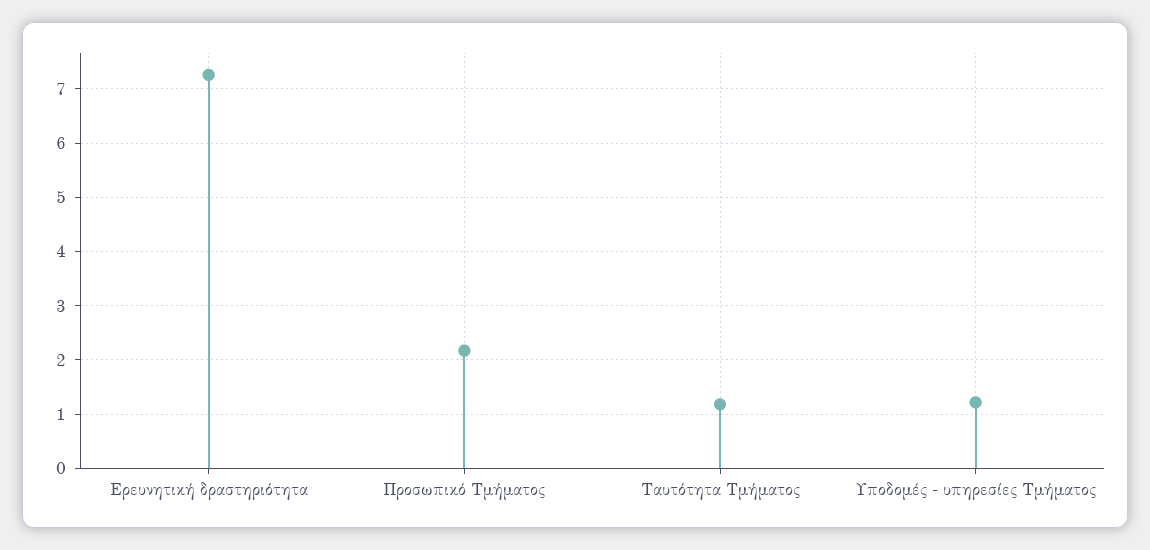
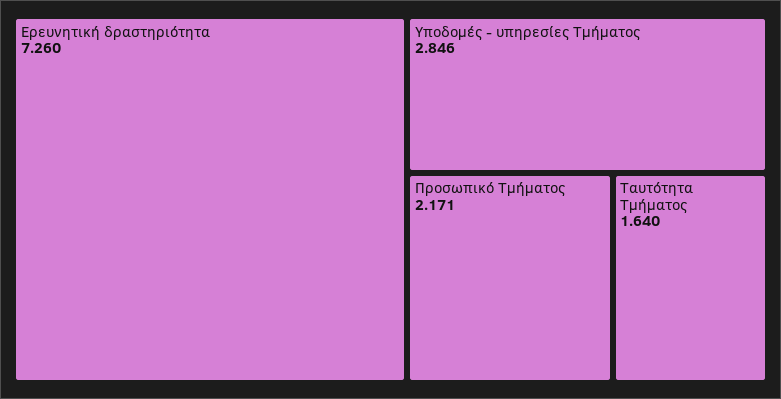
  {
    "Ερευνητική δραστηριότητα": 7.26,
    "Προσωπικό Τμήματος": 2.171,
-   "Ταυτότητα Τμήματος": 1.2,
+   "Ταυτότητα Τμήματος": 1.64,
-   "Υποδομές - υπηρεσίες Τμήματος": 1.2
+   "Υποδομές - υπηρεσίες Τμήματος": 2.846
  }

